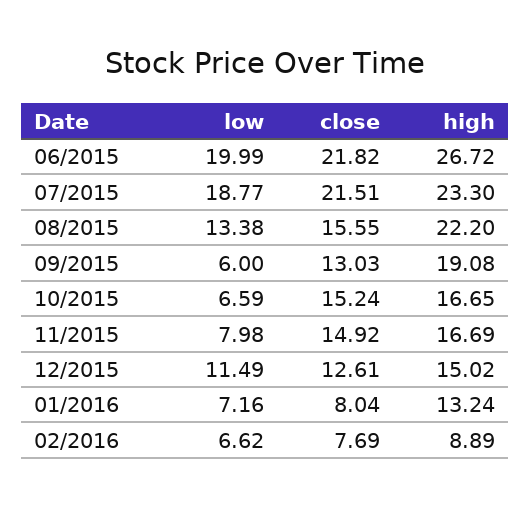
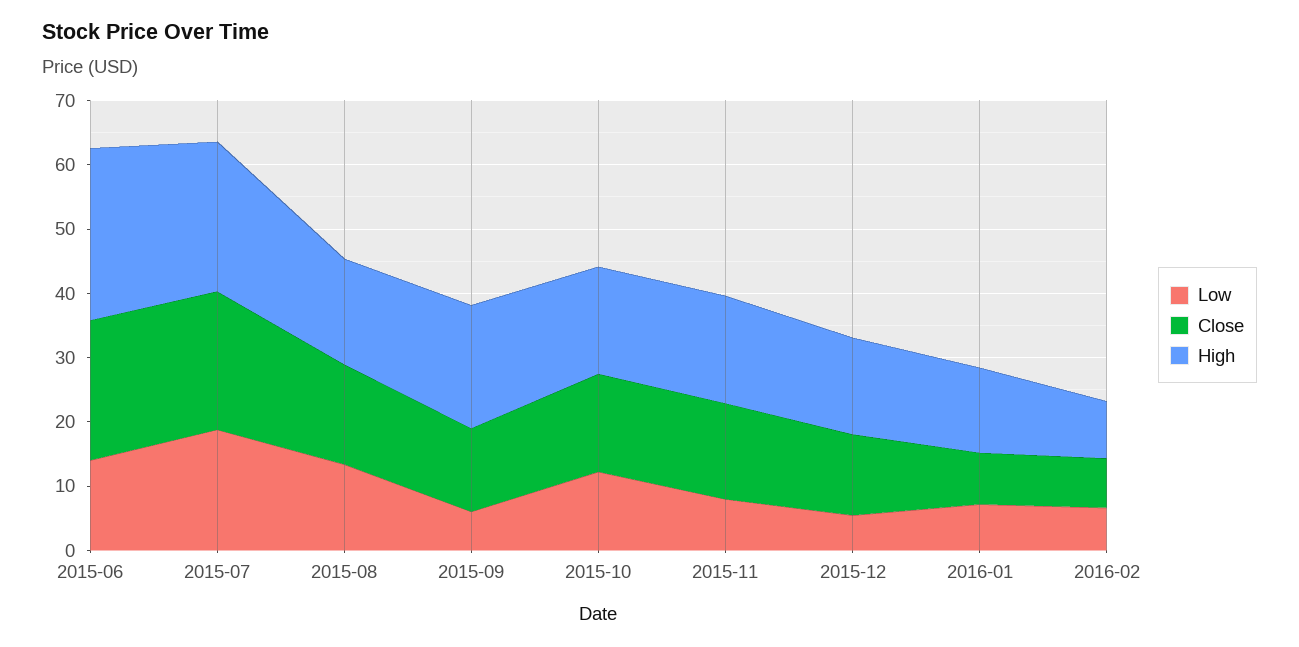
  {
    "low": {
-     "06/2015": 19.99,
+     "06/2015": 14,
      "07/2015": 18.77,
      "08/2015": 13.38,
      "09/2015": 6,
-     "10/2015": 6.59,
+     "10/2015": 12,
      "11/2015": 7.98,
-     "12/2015": 11.49,
+     "12/2015": 6,
      "01/2016": 7.16,
      "02/2016": 6.62
    },
    "close": {
      "06/2015": 21.82,
      "07/2015": 21.51,
      "08/2015": 15.55,
      "09/2015": 13.03,
      "10/2015": 15.24,
      "11/2015": 14.92,
      "12/2015": 12.61,
      "01/2016": 8.04,
      "02/2016": 7.69
    },
    "high": {
      "06/2015": 26.72,
      "07/2015": 23.3,
-     "08/2015": 22.2,
+     "08/2015": 16,
      "09/2015": 19.08,
      "10/2015": 16.65,
      "11/2015": 16.69,
      "12/2015": 15.02,
      "01/2016": 13.24,
      "02/2016": 8.89
    }
  }

